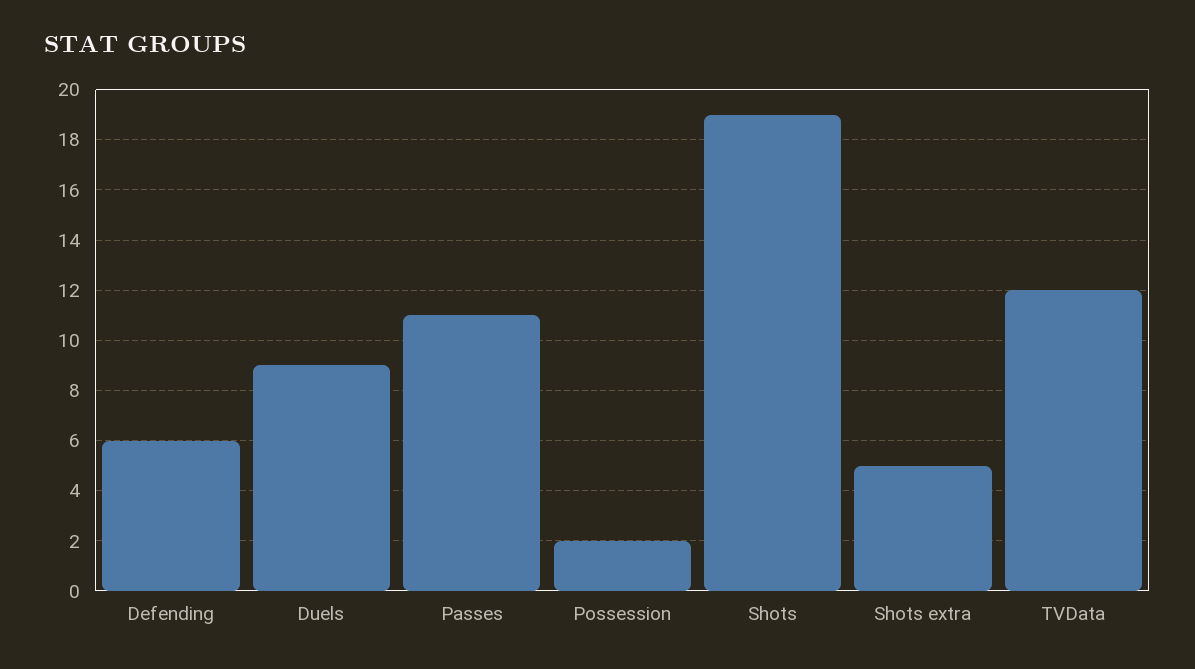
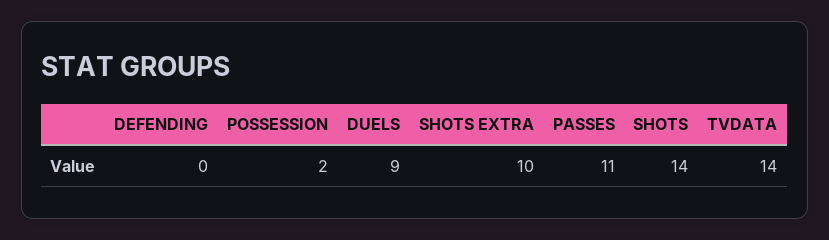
  {
-   "Defending": 6,
+   "Defending": 0,
    "Duels": 9,
    "Passes": 11,
    "Possession": 2,
-   "Shots": 19,
+   "Shots": 14,
-   "Shots extra": 5,
+   "Shots extra": 10,
-   "TVData": 12
+   "TVData": 14
  }

